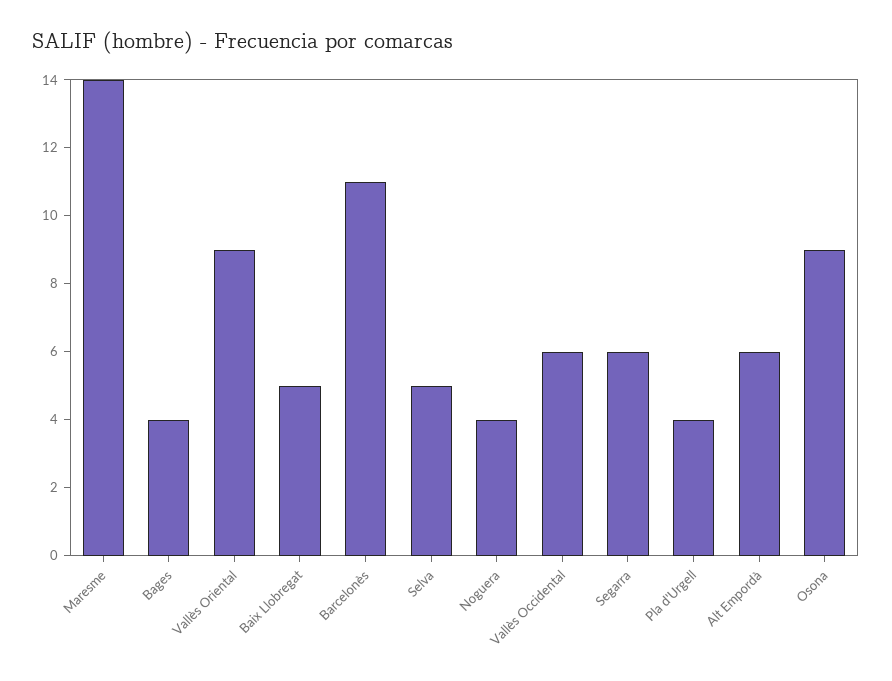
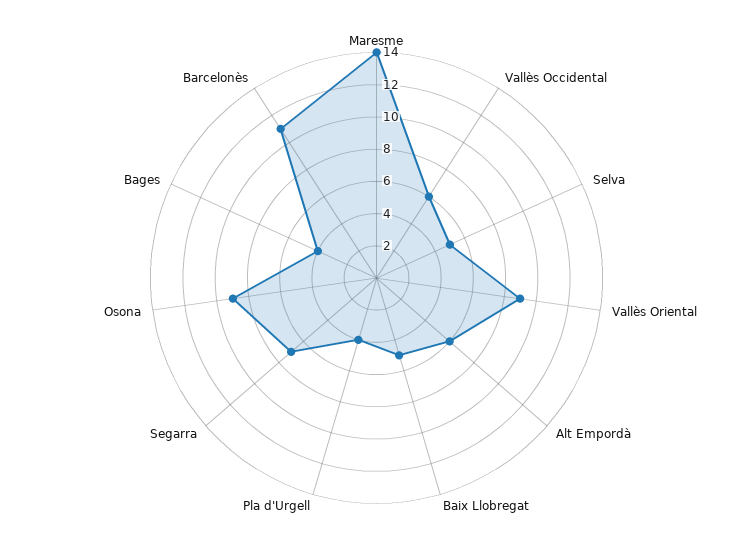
  {
    "Maresme": 14,
    "Bages": 4,
    "Vallès Oriental": 9,
    "Baix Llobregat": 5,
    "Barcelonès": 11,
    "Selva": 5,
-   "Noguera": 4,
    "Vallès Occidental": 6,
-   "Segarra": 6,
+   "Segarra": 7,
    "Pla d'Urgell": 4,
    "Alt Empordà": 6,
    "Osona": 9
  }

